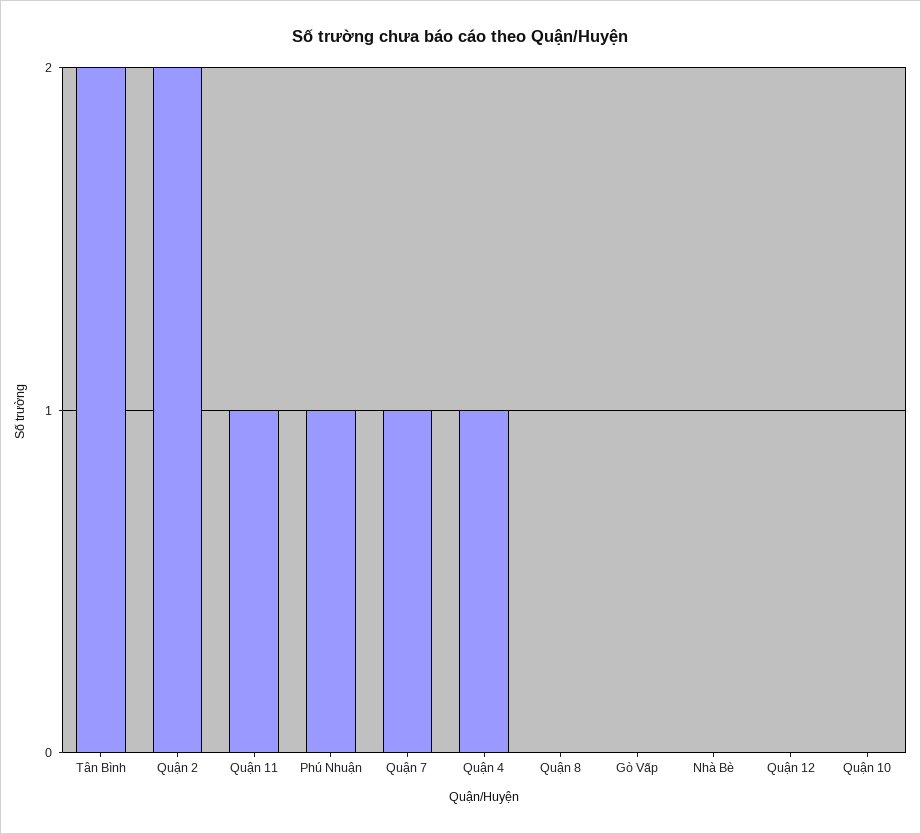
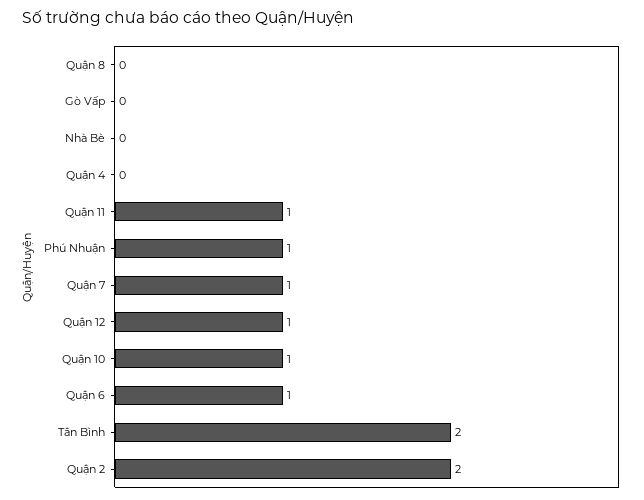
  {
    "Tân Bình": 2,
    "Quận 2": 2,
    "Quận 11": 1,
    "Phú Nhuận": 1,
    "Quận 7": 1,
-   "Quận 4": 1,
+   "Quận 4": 0,
    "Quận 8": 0,
    "Gò Vấp": 0,
    "Nhà Bè": 0,
-   "Quận 12": 0,
+   "Quận 12": 1,
-   "Quận 10": 0
+   "Quận 10": 1,
+   "Quận 6": 1
  }

